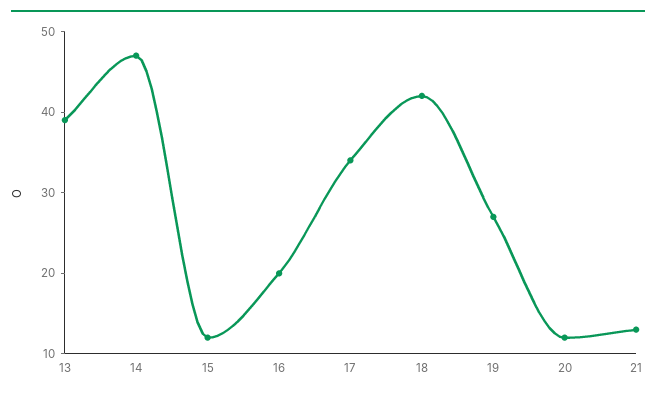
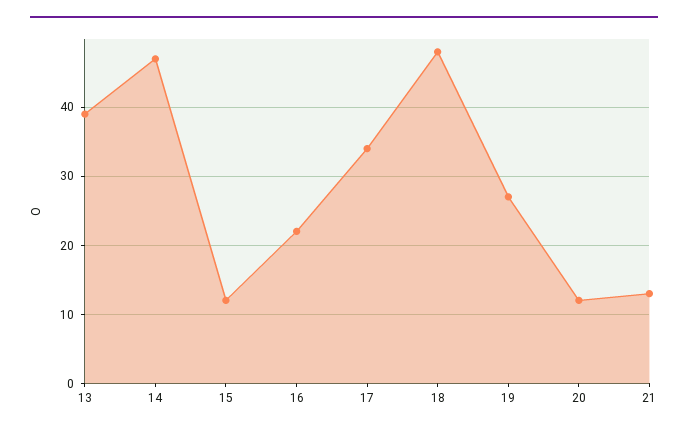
  {
    "13": 39,
    "14": 47,
    "15": 12,
-   "16": 20,
+   "16": 22,
    "17": 34,
-   "18": 42,
+   "18": 48,
    "19": 27,
    "20": 12,
    "21": 13
  }

